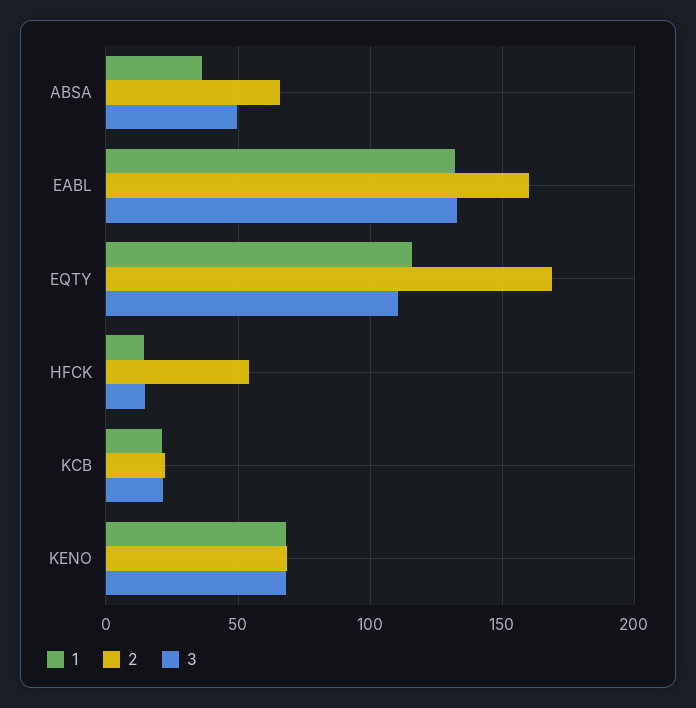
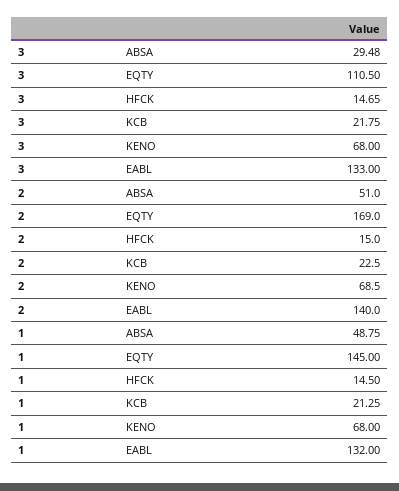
  {
    "1": {
-     "ABSA": 35,
+     "ABSA": 48.75,
      "EABL": 132,
-     "EQTY": 115,
+     "EQTY": 145,
      "HFCK": 14.5,
      "KCB": 21.25,
      "KENO": 68
    },
    "2": {
-     "ABSA": 65,
+     "ABSA": 51,
-     "EABL": 160,
+     "EABL": 140,
      "EQTY": 169,
-     "HFCK": 55,
+     "HFCK": 15,
      "KCB": 22.5,
      "KENO": 68.5
    },
    "3": {
-     "ABSA": 50,
+     "ABSA": 29.48,
      "EABL": 133,
      "EQTY": 110.5,
      "HFCK": 14.65,
      "KCB": 21.75,
      "KENO": 68
    }
  }

